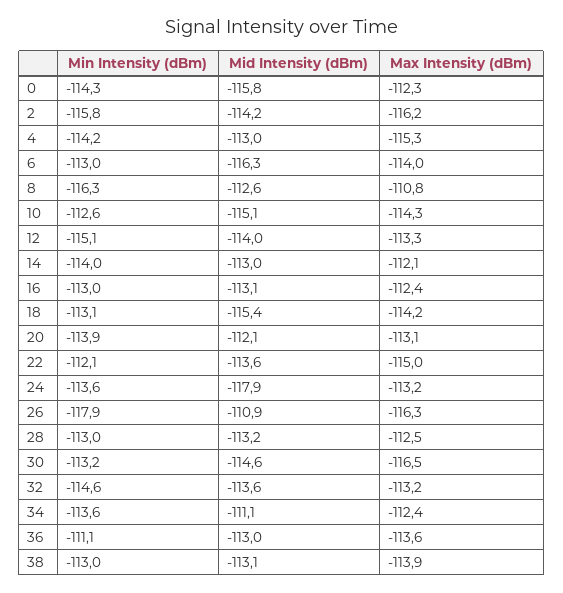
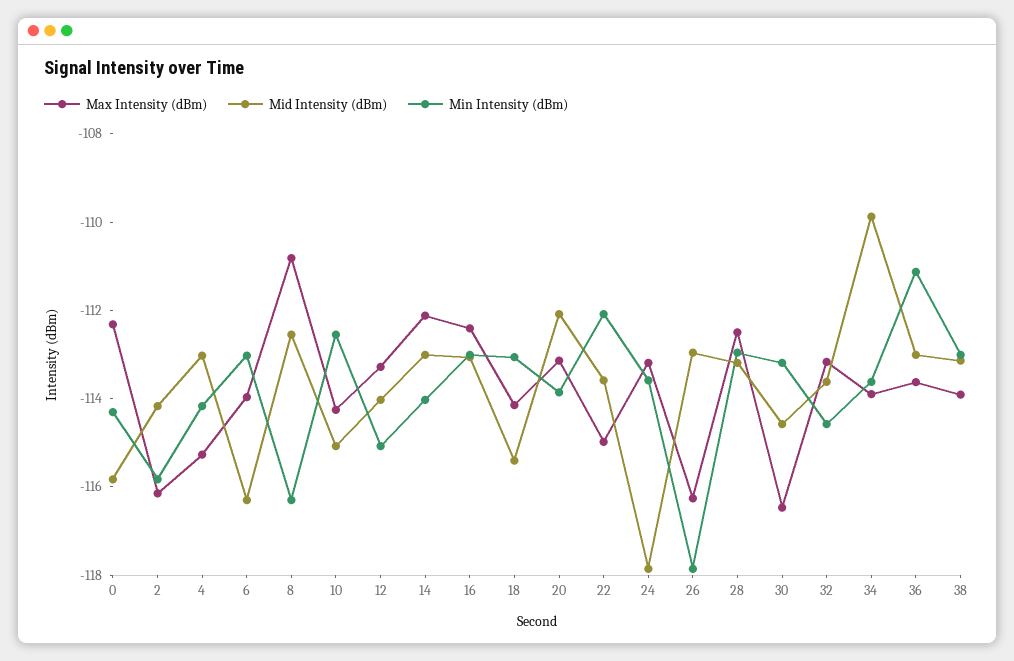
  {
    "Min Intensity (dBm)": {
      "0": -114.3,
      "2": -115.8,
      "4": -114.2,
      "6": -113,
      "8": -116.3,
      "10": -112.6,
      "12": -115.1,
      "14": -114,
      "16": -113,
      "18": -113.1,
      "20": -113.9,
      "22": -112.1,
      "24": -113.6,
      "26": -117.9,
      "28": -113,
      "30": -113.2,
      "32": -114.6,
      "34": -113.6,
      "36": -111.1,
      "38": -113
    },
    "Mid Intensity (dBm)": {
      "0": -115.8,
      "2": -114.2,
      "4": -113,
      "6": -116.3,
      "8": -112.6,
      "10": -115.1,
      "12": -114,
      "14": -113,
      "16": -113.1,
      "18": -115.4,
      "20": -112.1,
      "22": -113.6,
      "24": -117.9,
-     "26": -110.9,
+     "26": -113,
      "28": -113.2,
      "30": -114.6,
      "32": -113.6,
-     "34": -111.1,
+     "34": -110,
      "36": -113,
      "38": -113.1
    },
    "Max Intensity (dBm)": {
      "0": -112.3,
      "2": -116.2,
      "4": -115.3,
      "6": -114,
      "8": -110.8,
      "10": -114.3,
      "12": -113.3,
      "14": -112.1,
      "16": -112.4,
      "18": -114.2,
      "20": -113.1,
      "22": -115,
      "24": -113.2,
      "26": -116.3,
      "28": -112.5,
      "30": -116.5,
      "32": -113.2,
-     "34": -112.4,
+     "34": -114,
      "36": -113.6,
      "38": -113.9
    }
  }

